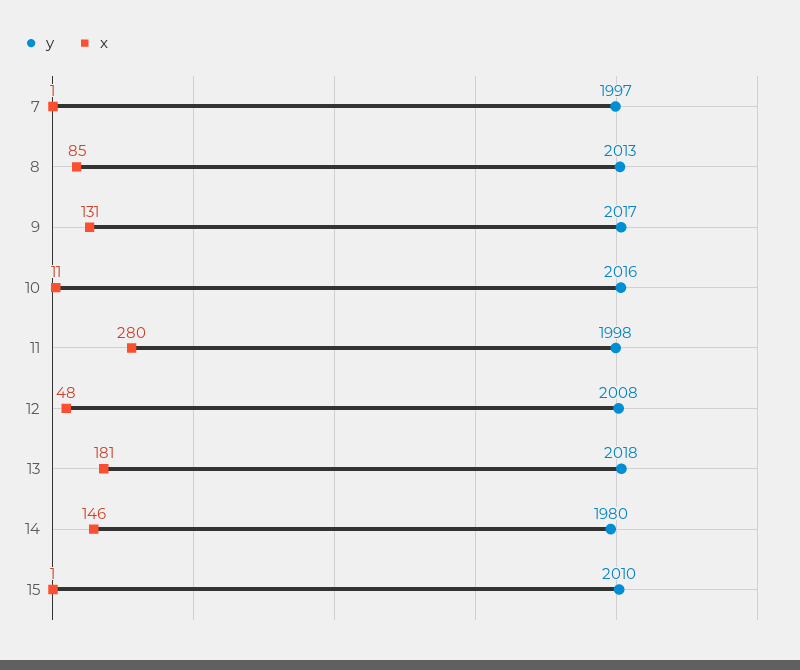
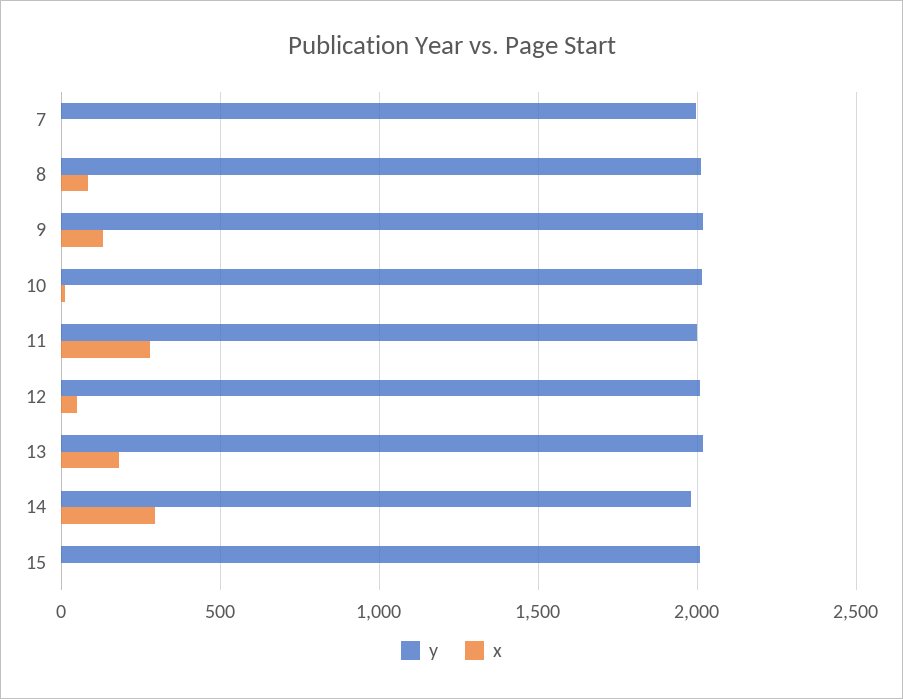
  {
    "y": {
      "7": 1997,
      "8": 2013,
      "9": 2017,
      "10": 2016,
      "11": 1998,
      "12": 2008,
      "13": 2018,
      "14": 1980,
      "15": 2010
    },
    "x": {
      "7": 1,
      "8": 85,
      "9": 131,
      "10": 11,
      "11": 280,
      "12": 48,
      "13": 181,
-     "14": 146,
+     "14": 300,
      "15": 1
    }
  }

